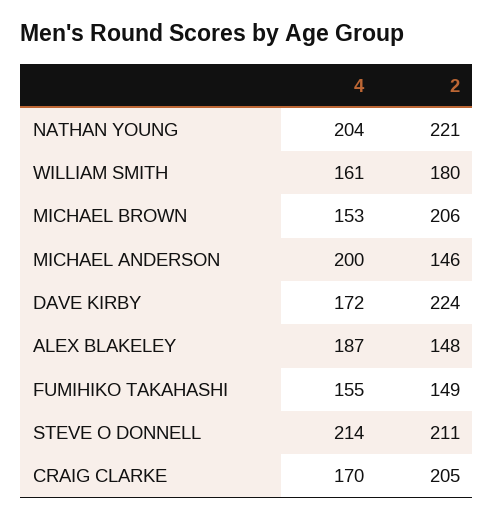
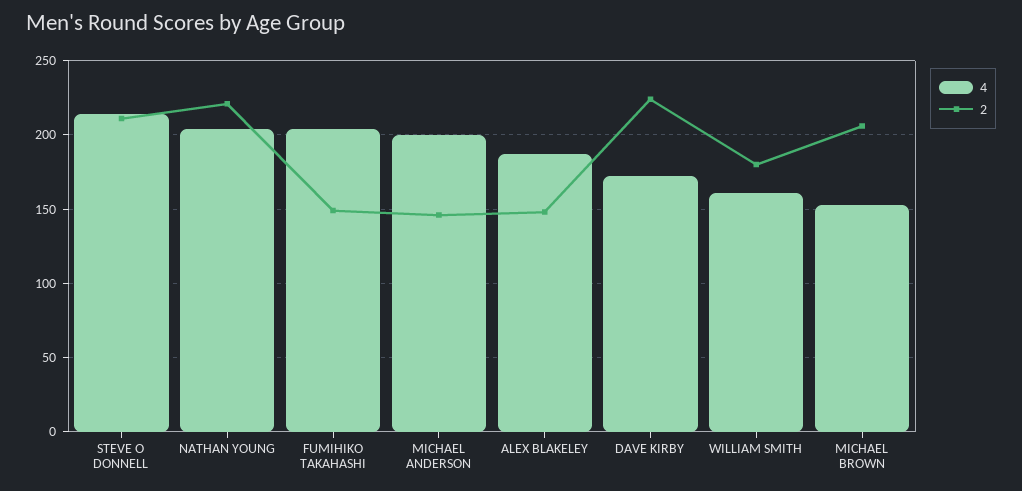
  {
    "4": {
      "NATHAN YOUNG": 204,
      "WILLIAM SMITH": 161,
      "MICHAEL BROWN": 153,
      "MICHAEL ANDERSON": 200,
      "DAVE KIRBY": 172,
      "ALEX BLAKELEY": 187,
-     "FUMIHIKO TAKAHASHI": 155,
+     "FUMIHIKO TAKAHASHI": 205,
-     "STEVE O DONNELL": 214,
+     "STEVE O DONNELL": 214
-     "CRAIG CLARKE": 170
    },
    "2": {
      "NATHAN YOUNG": 221,
      "WILLIAM SMITH": 180,
      "MICHAEL BROWN": 206,
      "MICHAEL ANDERSON": 146,
      "DAVE KIRBY": 224,
      "ALEX BLAKELEY": 148,
      "FUMIHIKO TAKAHASHI": 149,
-     "STEVE O DONNELL": 211,
+     "STEVE O DONNELL": 211
-     "CRAIG CLARKE": 205
    }
  }

